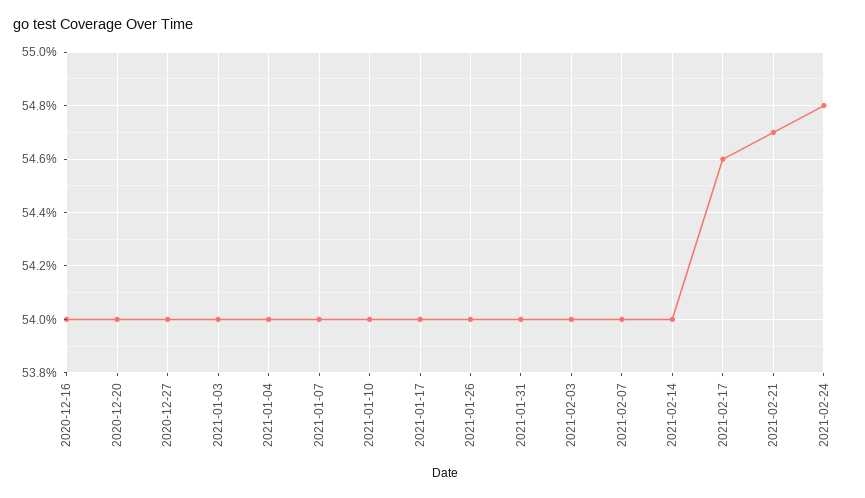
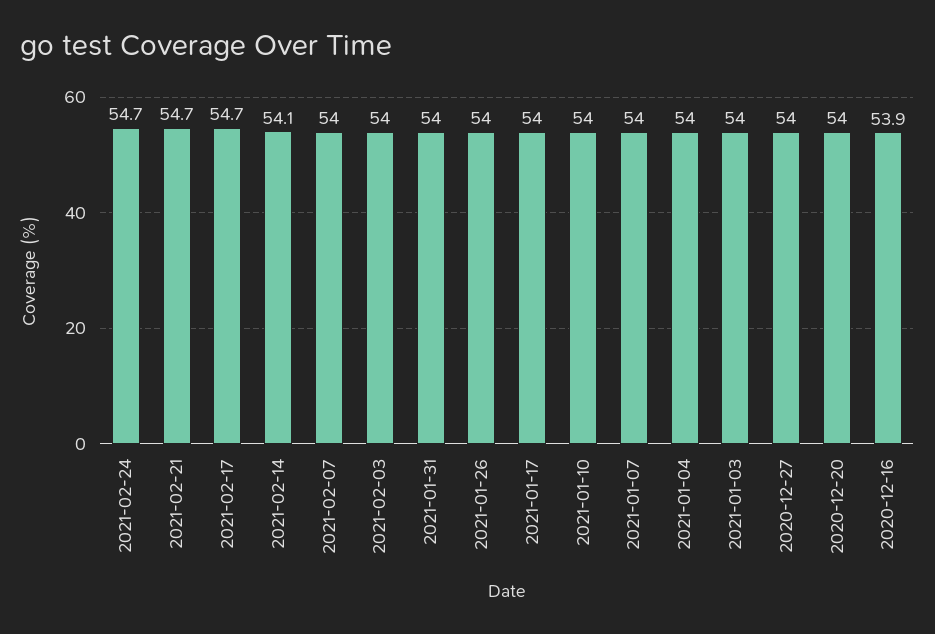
  {
-   "2020-12-16": 54,
+   "2020-12-16": 53.9,
    "2020-12-20": 54,
    "2020-12-27": 54,
    "2021-01-03": 54,
    "2021-01-04": 54,
    "2021-01-07": 54,
    "2021-01-10": 54,
    "2021-01-17": 54,
    "2021-01-26": 54,
    "2021-01-31": 54,
    "2021-02-03": 54,
    "2021-02-07": 54,
-   "2021-02-14": 54,
+   "2021-02-14": 54.1,
-   "2021-02-17": 54.6,
+   "2021-02-17": 54.7,
    "2021-02-21": 54.7,
-   "2021-02-24": 54.8
+   "2021-02-24": 54.7
  }

